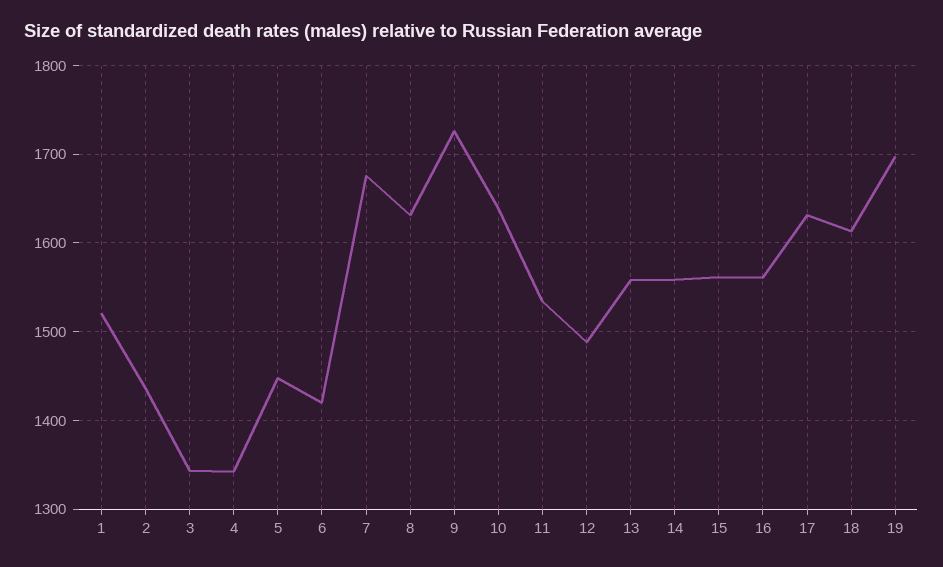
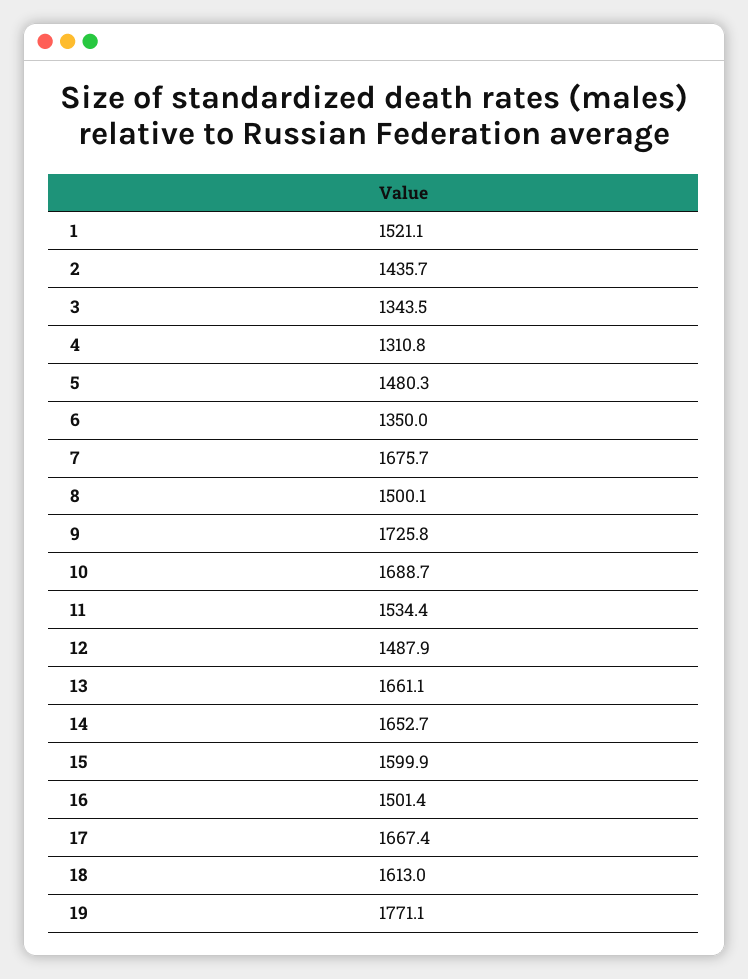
  {
    "1": 1521.1,
    "2": 1435.7,
    "3": 1343.5,
-   "4": 1340,
+   "4": 1310.8,
-   "5": 1450,
+   "5": 1480.3,
-   "6": 1420,
+   "6": 1350,
    "7": 1675.7,
-   "8": 1630,
+   "8": 1500.1,
    "9": 1725.8,
-   "10": 1640,
+   "10": 1688.7,
    "11": 1534.4,
    "12": 1487.9,
-   "13": 1560,
+   "13": 1661.1,
-   "14": 1560,
+   "14": 1652.7,
-   "15": 1560,
+   "15": 1599.9,
-   "16": 1560,
+   "16": 1501.4,
-   "17": 1630,
+   "17": 1667.4,
    "18": 1613,
-   "19": 1700
+   "19": 1771.1
  }

